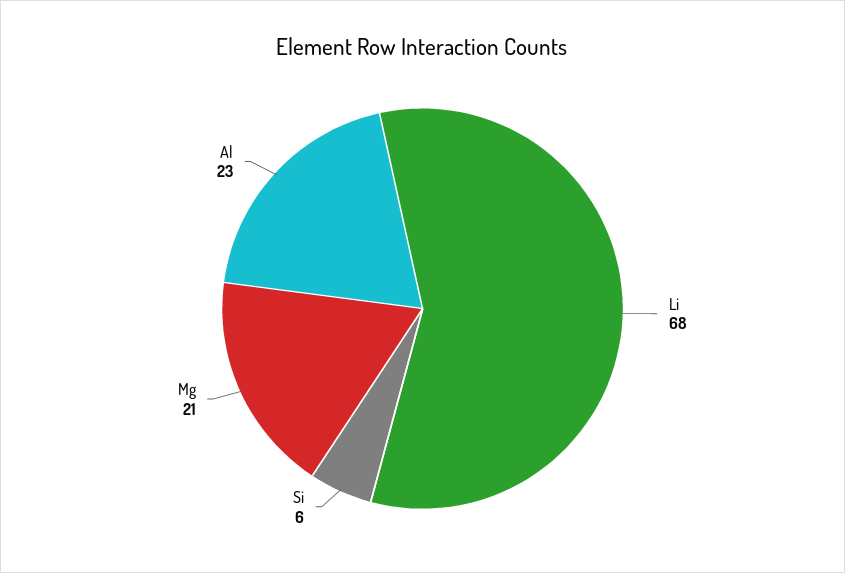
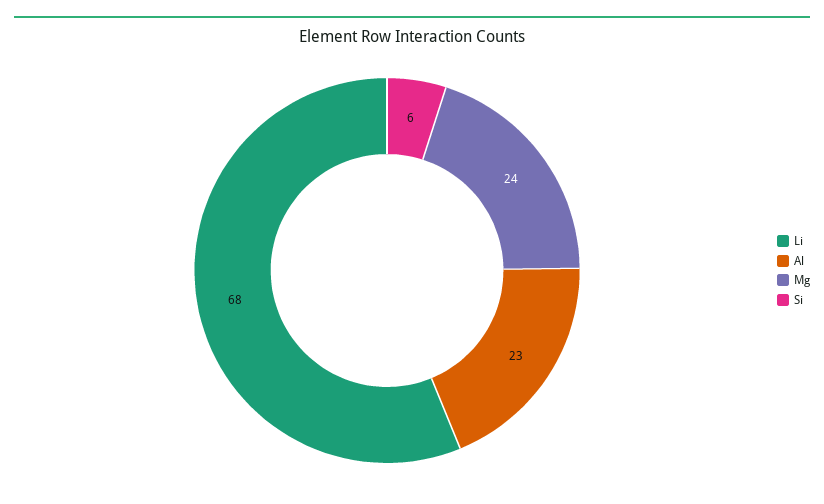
  {
    "Li": 68,
    "Si": 6,
-   "Mg": 21,
+   "Mg": 24,
    "Al": 23
  }

